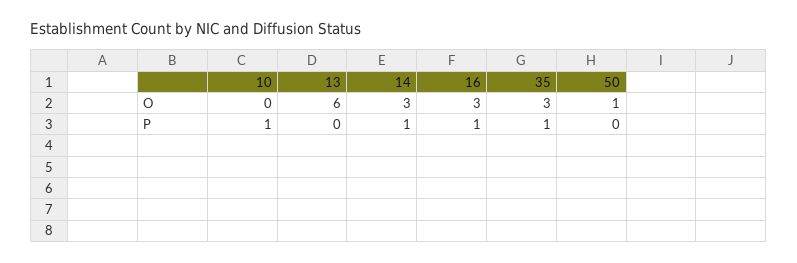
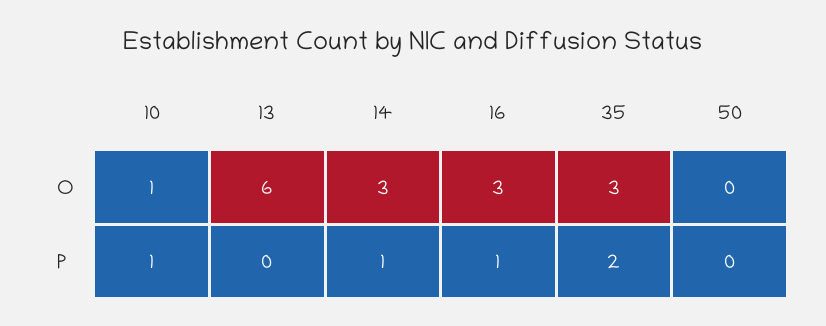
  {
    "10": {
-     "O": 0,
+     "O": 1,
      "P": 1
    },
    "13": {
      "O": 6,
      "P": 0
    },
    "14": {
      "O": 3,
      "P": 1
    },
    "16": {
      "O": 3,
      "P": 1
    },
    "35": {
      "O": 3,
-     "P": 1
+     "P": 2
    },
    "50": {
-     "O": 1,
+     "O": 0,
      "P": 0
    }
  }

